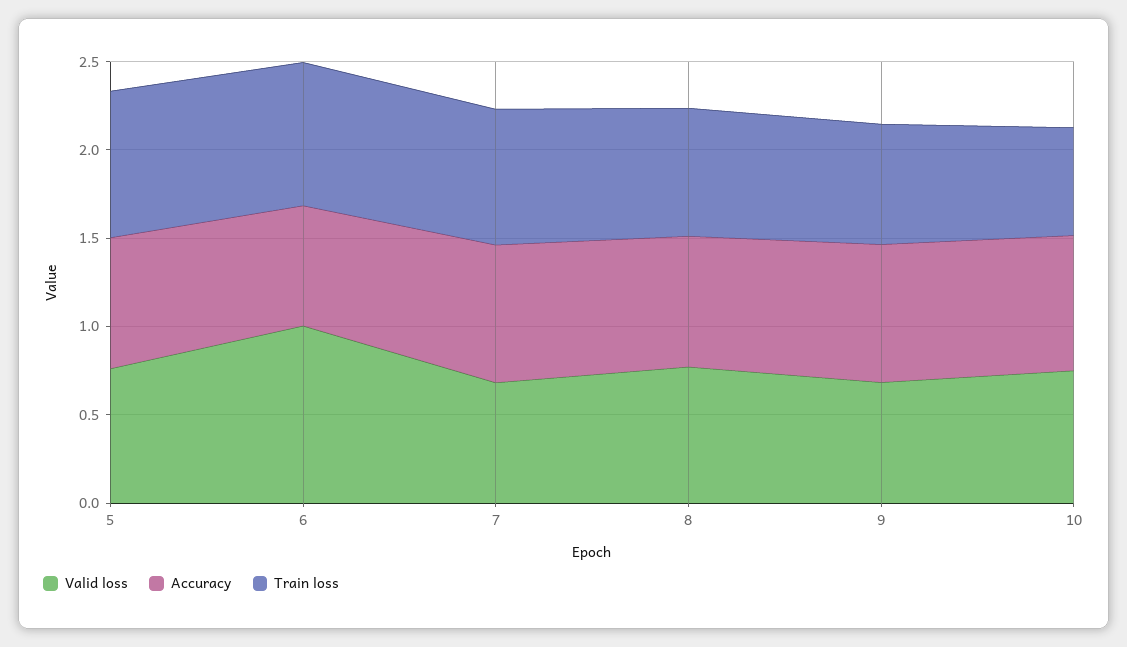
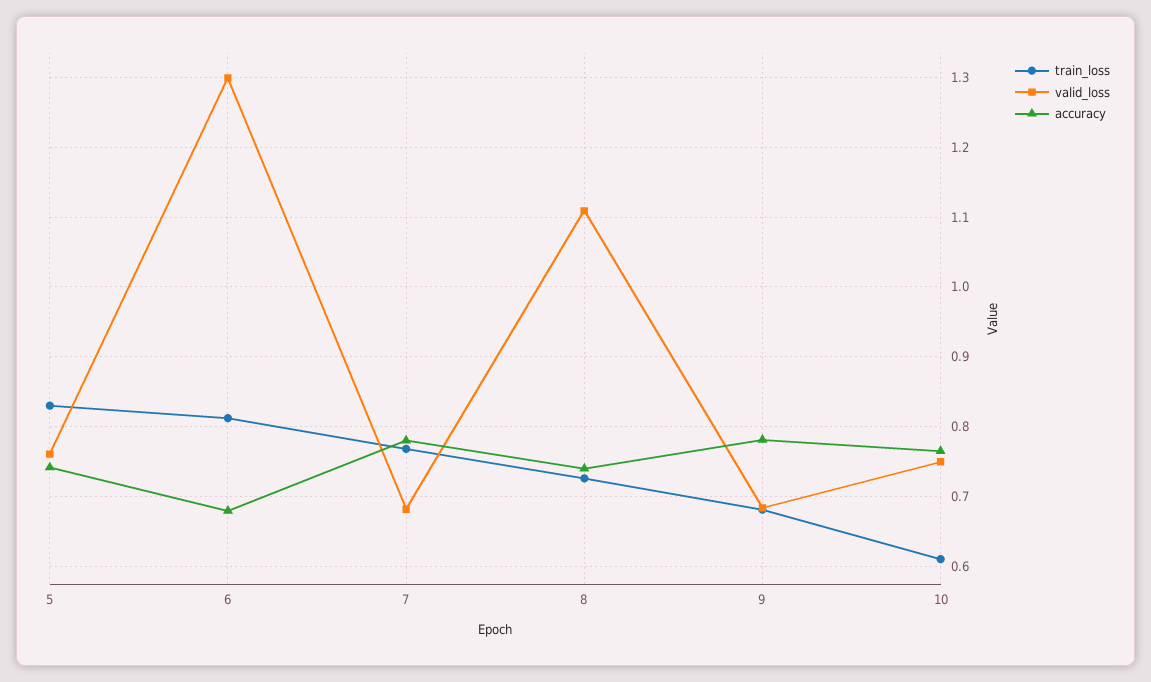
  {
    "Valid loss": {
      "5": 0.76,
-     "6": 1,
+     "6": 1.3,
      "7": 0.68,
-     "8": 0.8,
+     "8": 1.11,
      "9": 0.68,
      "10": 0.75
    },
    "Accuracy": {
      "5": 0.74,
      "6": 0.68,
      "7": 0.78,
      "8": 0.74,
      "9": 0.78,
      "10": 0.77
    },
    "Train loss": {
      "5": 0.83,
      "6": 0.81,
      "7": 0.77,
      "8": 0.73,
      "9": 0.68,
      "10": 0.61
    }
  }

